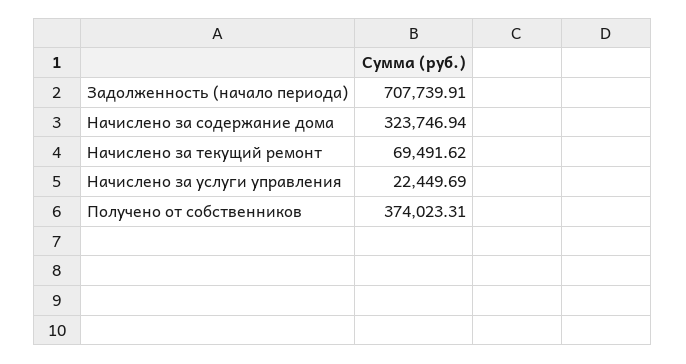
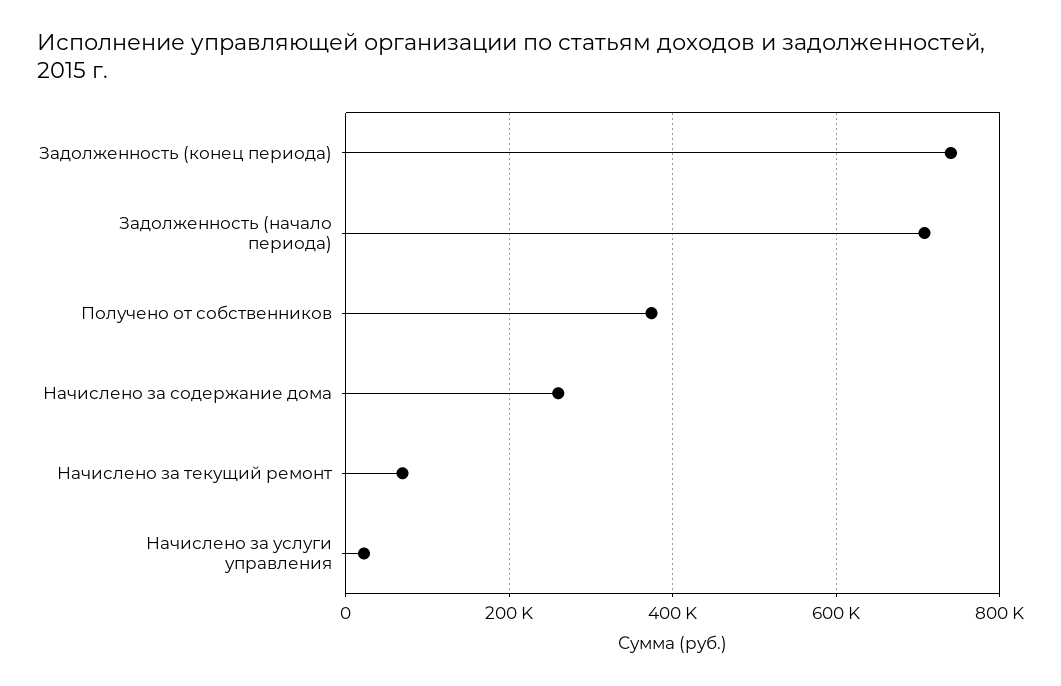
  {
    "Задолженность (начало периода)": 707739.91,
-   "Начислено за содержание дома": 323746.94,
+   "Начислено за содержание дома": 260000,
    "Начислено за текущий ремонт": 69491.62,
    "Начислено за услуги управления": 22449.69,
-   "Получено от собственников": 374023.31
+   "Получено от собственников": 374023.31,
+   "Задолженность (конец периода)": 740000
  }

